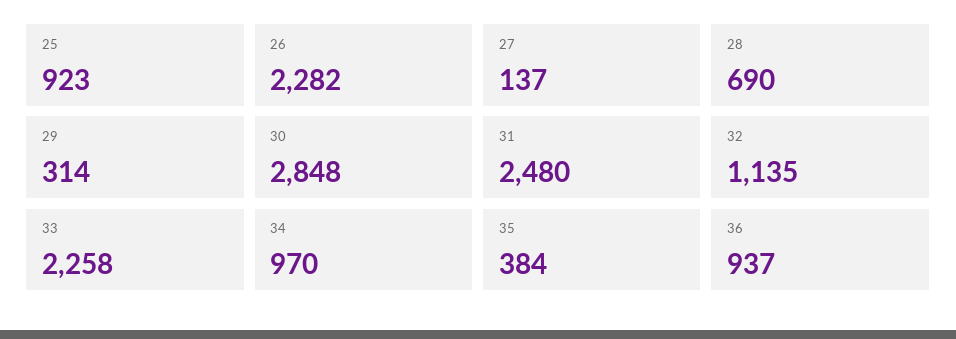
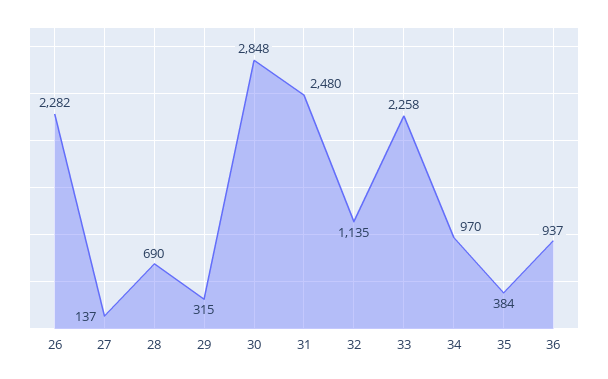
  {
-   "25": 923,
    "26": 2282,
    "27": 137,
    "28": 690,
-   "29": 314,
+   "29": 315,
    "30": 2848,
    "31": 2480,
    "32": 1135,
    "33": 2258,
    "34": 970,
    "35": 384,
    "36": 937
  }

